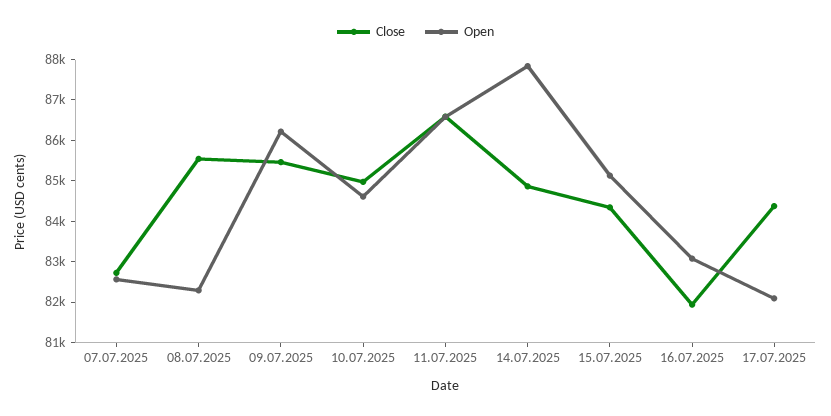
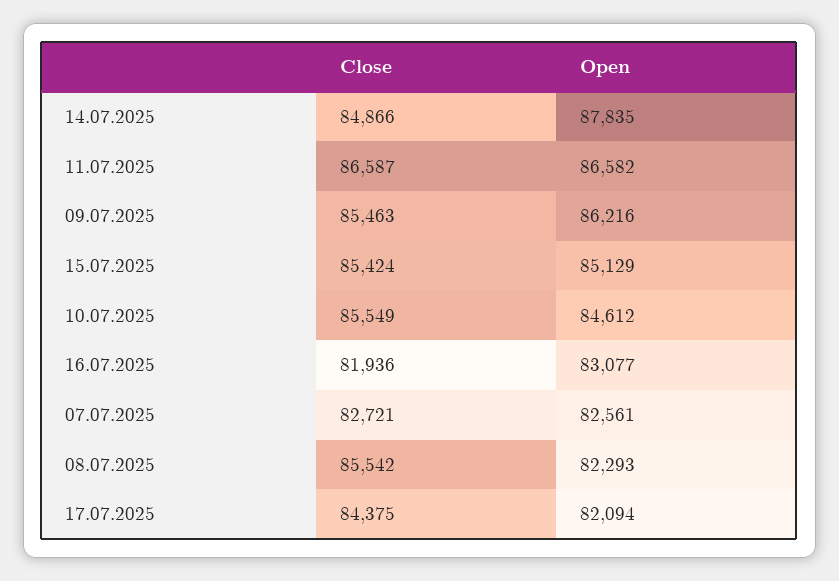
  {
    "Close": {
      "07.07.2025": 82721,
      "08.07.2025": 85542,
      "09.07.2025": 85463,
-     "10.07.2025": 85000,
+     "10.07.2025": 85549,
      "11.07.2025": 86587,
      "14.07.2025": 84866,
-     "15.07.2025": 84400,
+     "15.07.2025": 85424,
      "16.07.2025": 81936,
      "17.07.2025": 84375
    },
    "Open": {
      "07.07.2025": 82561,
      "08.07.2025": 82293,
      "09.07.2025": 86216,
      "10.07.2025": 84612,
      "11.07.2025": 86582,
      "14.07.2025": 87835,
      "15.07.2025": 85129,
      "16.07.2025": 83077,
      "17.07.2025": 82094
    }
  }

